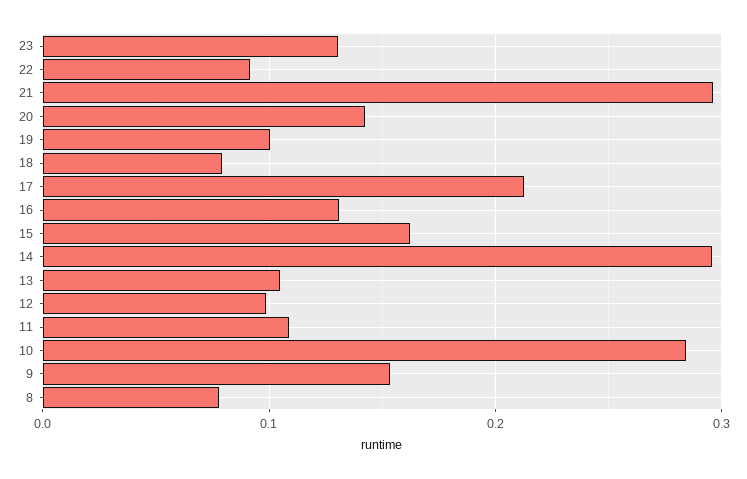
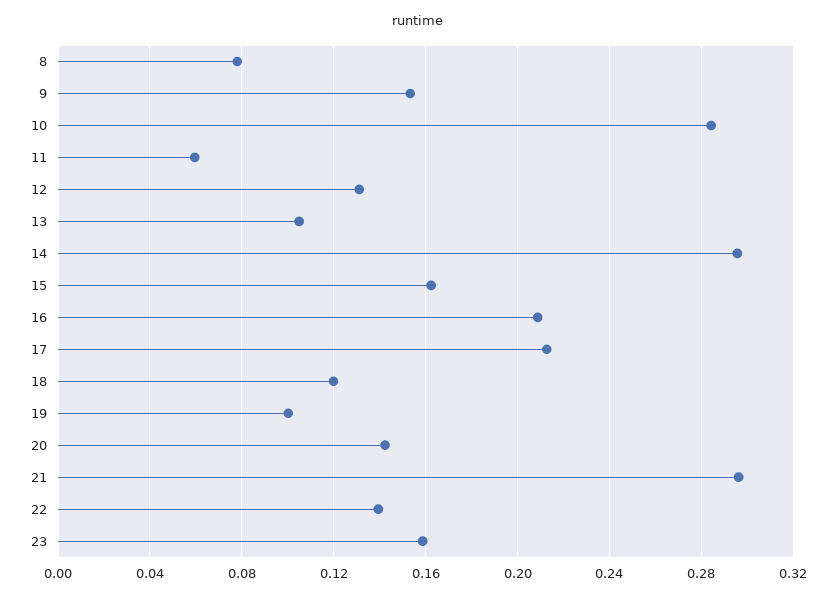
  {
-   "23": 0.13,
+   "23": 0.16,
-   "22": 0.09,
+   "22": 0.14,
    "21": 0.295,
    "20": 0.14,
    "19": 0.1,
-   "18": 0.08,
+   "18": 0.12,
    "17": 0.215,
-   "16": 0.13,
+   "16": 0.21,
    "15": 0.16,
    "14": 0.295,
    "13": 0.105,
-   "12": 0.1,
+   "12": 0.13,
-   "11": 0.11,
+   "11": 0.06,
    "10": 0.285,
    "9": 0.155,
    "8": 0.08
  }

